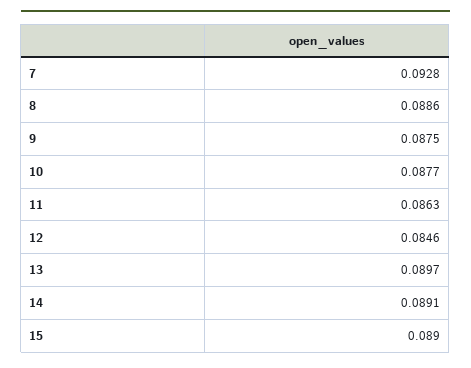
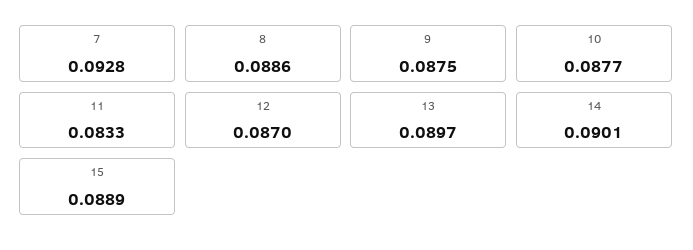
  {
    "7": 0.0928,
    "8": 0.0886,
    "9": 0.0875,
    "10": 0.0877,
-   "11": 0.0863,
+   "11": 0.0833,
-   "12": 0.0846,
+   "12": 0.087,
    "13": 0.0897,
-   "14": 0.0891,
+   "14": 0.0901,
-   "15": 0.089
+   "15": 0.0889
  }

